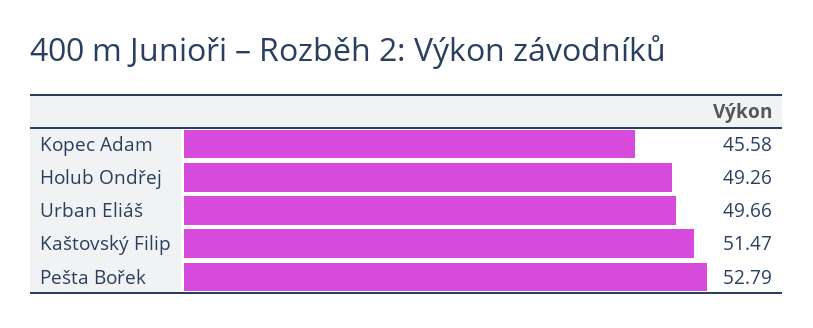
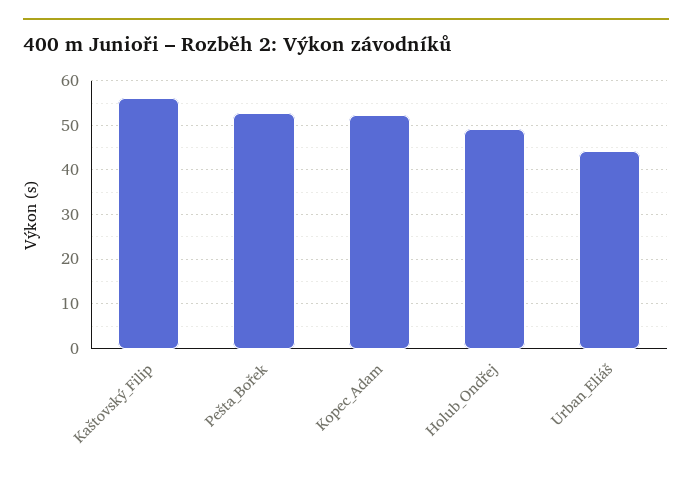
  {
-   "Kopec Adam": 45.58,
+   "Kopec Adam": 52,
    "Holub Ondřej": 49.26,
-   "Urban Eliáš": 49.66,
+   "Urban Eliáš": 44,
-   "Kaštovský Filip": 51.47,
+   "Kaštovský Filip": 56,
    "Pešta Bořek": 52.79
  }

